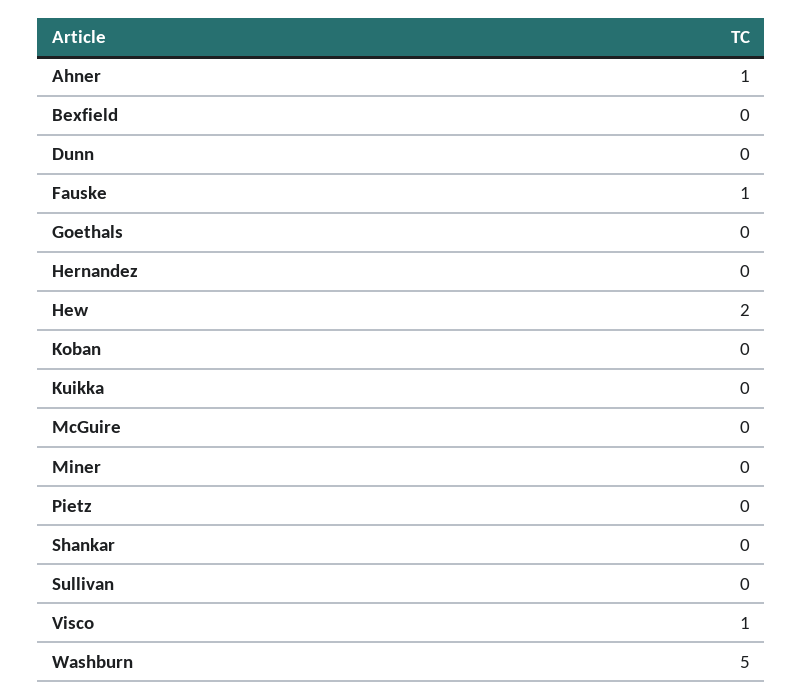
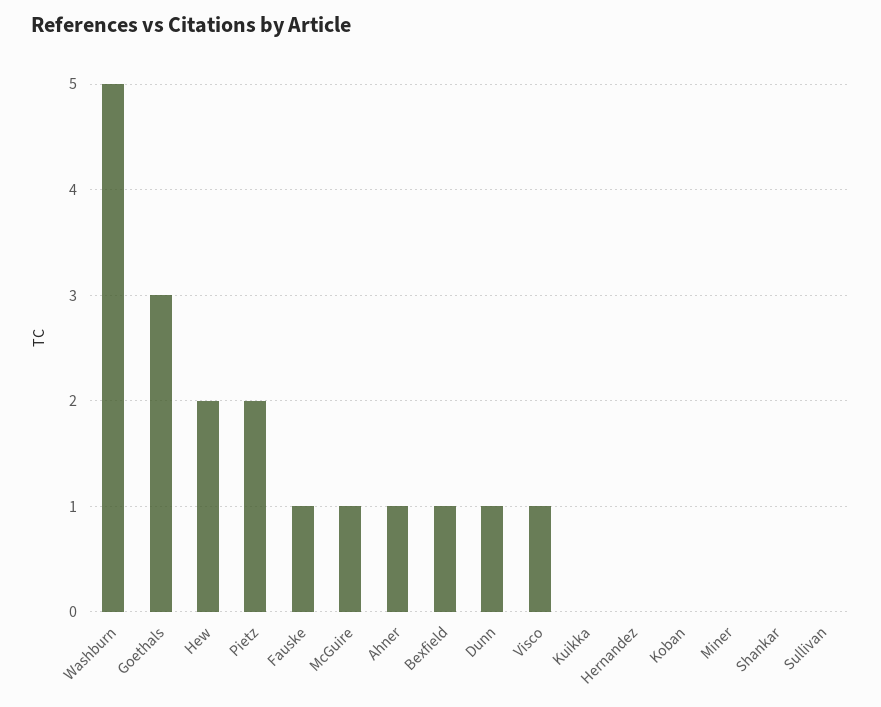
  {
    "Ahner": 1,
-   "Bexfield": 0,
+   "Bexfield": 1,
-   "Dunn": 0,
+   "Dunn": 1,
    "Fauske": 1,
-   "Goethals": 0,
+   "Goethals": 3,
    "Hernandez": 0,
    "Hew": 2,
    "Koban": 0,
    "Kuikka": 0,
-   "McGuire": 0,
+   "McGuire": 1,
    "Miner": 0,
-   "Pietz": 0,
+   "Pietz": 2,
    "Shankar": 0,
    "Sullivan": 0,
    "Visco": 1,
    "Washburn": 5
  }

